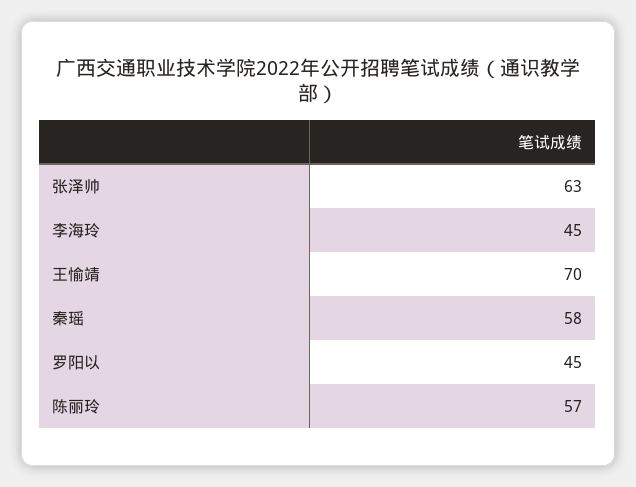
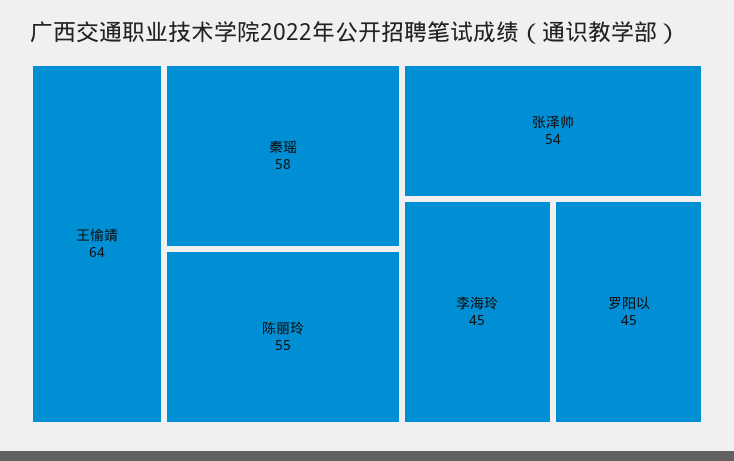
  {
-   "张泽帅": 63,
+   "张泽帅": 54,
    "李海玲": 45,
-   "王愉靖": 70,
+   "王愉靖": 64,
    "秦瑶": 58,
    "罗阳以": 45,
-   "陈丽玲": 57
+   "陈丽玲": 55
  }

